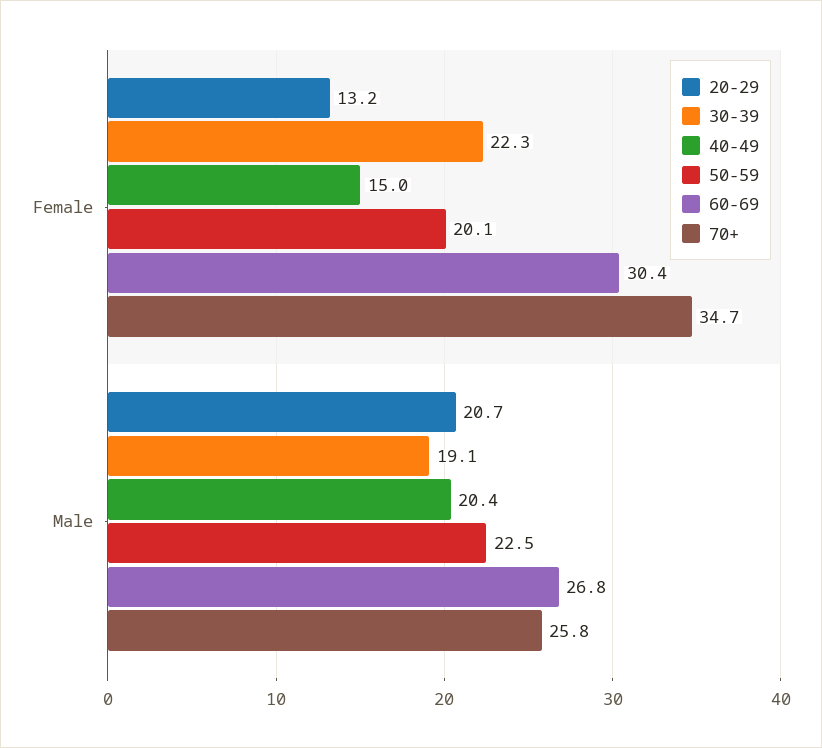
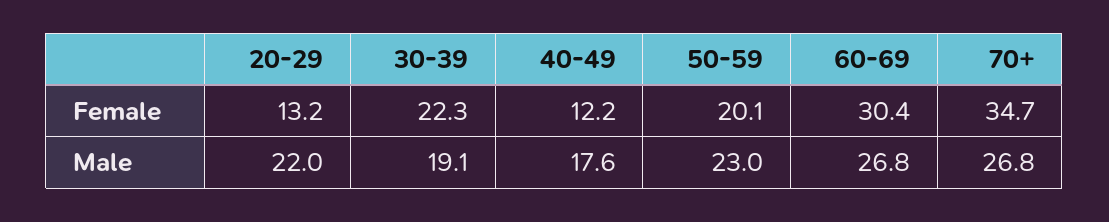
  {
    "20-29": {
      "Female": 13.2,
-     "Male": 20.7
+     "Male": 22
    },
    "30-39": {
      "Female": 22.3,
      "Male": 19.1
    },
    "40-49": {
-     "Female": 15,
+     "Female": 12.2,
-     "Male": 20.4
+     "Male": 17.6
    },
    "50-59": {
      "Female": 20.1,
-     "Male": 22.5
+     "Male": 23
    },
    "60-69": {
      "Female": 30.4,
      "Male": 26.8
    },
    "70+": {
      "Female": 34.7,
-     "Male": 25.8
+     "Male": 26.8
    }
  }

